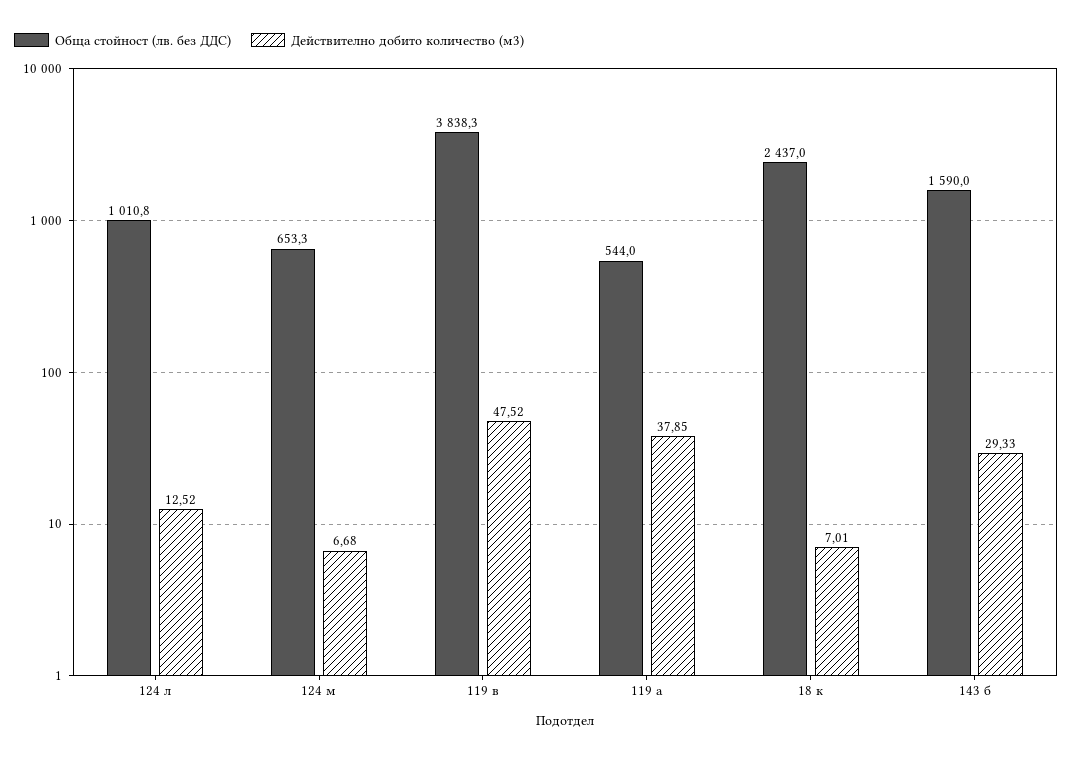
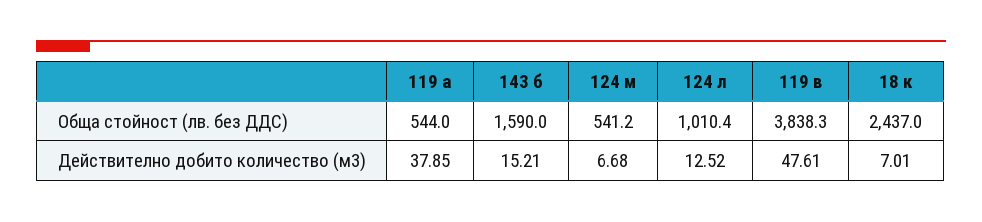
  {
    "Обща стойност (лв. без ДДС)": {
-     "124 л": 1010.8,
+     "124 л": 1010.4,
-     "124 м": 653.3,
+     "124 м": 541.2,
      "119 в": 3838.3,
      "119 а": 544,
      "18 к": 2437,
      "143 б": 1590
    },
    "Действително добито количество (м3)": {
      "124 л": 12.52,
      "124 м": 6.68,
-     "119 в": 47.52,
+     "119 в": 47.61,
      "119 а": 37.85,
      "18 к": 7.01,
-     "143 б": 29.33
+     "143 б": 15.21
    }
  }

